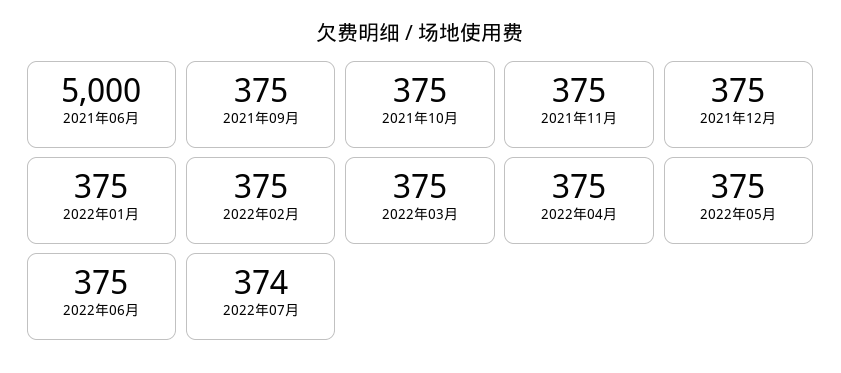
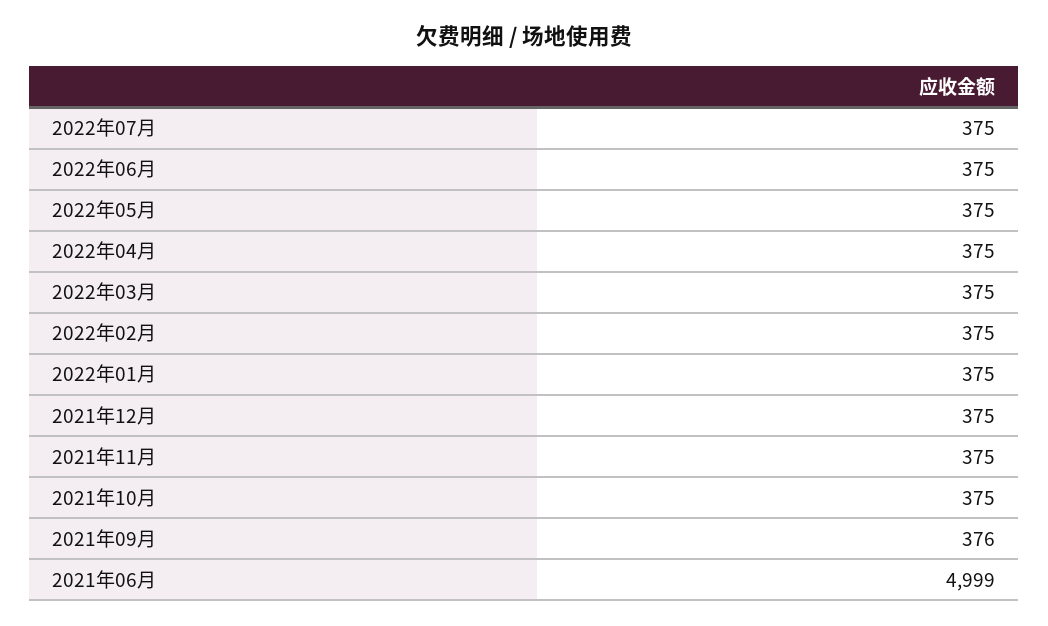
  {
-   "2021年06月": 5000,
+   "2021年06月": 4999,
-   "2021年09月": 375,
+   "2021年09月": 376,
    "2021年10月": 375,
    "2021年11月": 375,
    "2021年12月": 375,
    "2022年01月": 375,
    "2022年02月": 375,
    "2022年03月": 375,
    "2022年04月": 375,
    "2022年05月": 375,
    "2022年06月": 375,
-   "2022年07月": 374
+   "2022年07月": 375
  }

